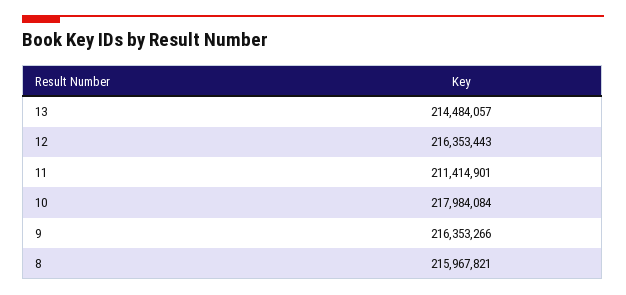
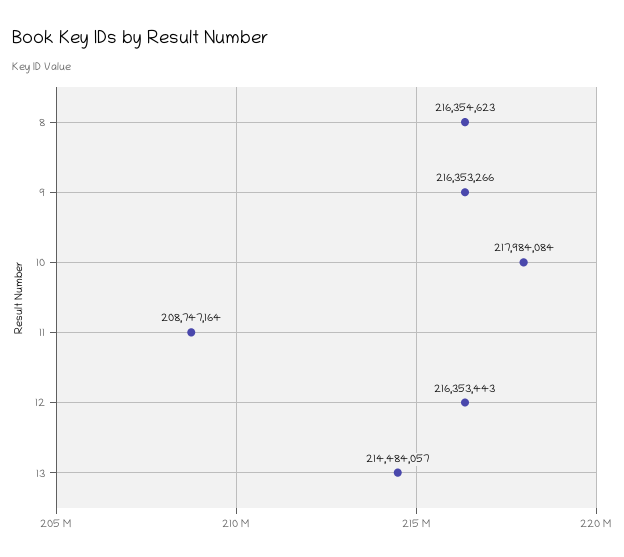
  {
    "13": 214484057,
    "12": 216353443,
-   "11": 211414901,
+   "11": 208747164,
    "10": 217984084,
    "9": 216353266,
-   "8": 215967821
+   "8": 216354623
  }

